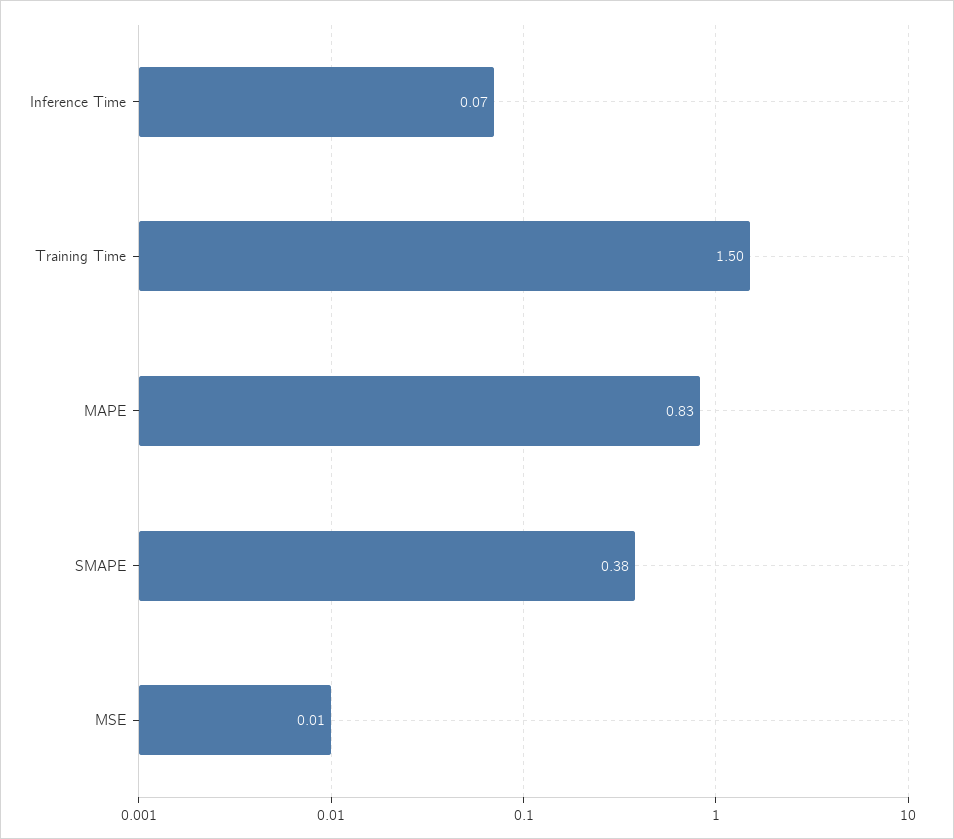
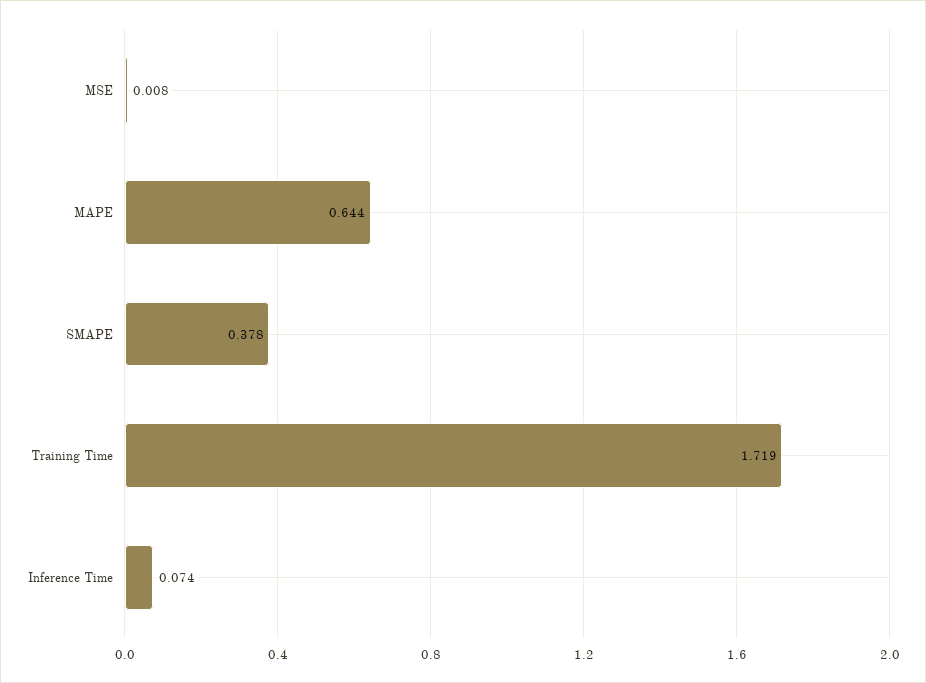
  {
    "Inference Time": 0.074,
-   "Training Time": 1.5,
+   "Training Time": 1.719,
-   "MAPE": 0.83,
+   "MAPE": 0.644,
    "SMAPE": 0.378,
    "MSE": 0.008
  }

